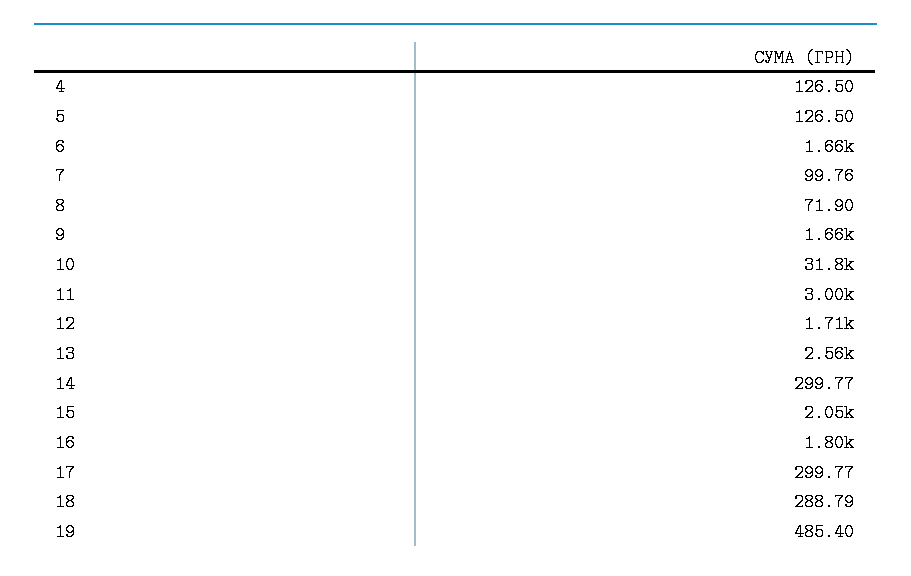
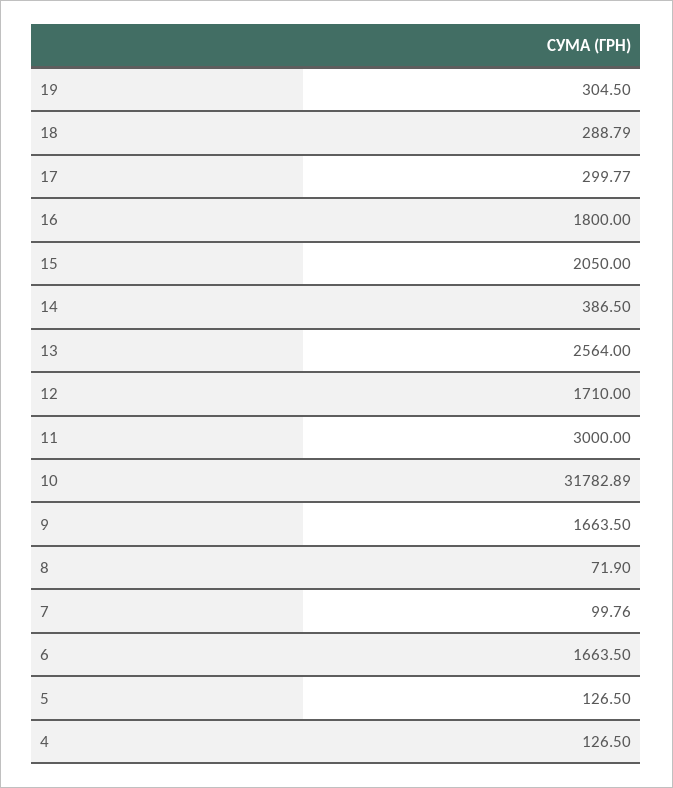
  {
    "4": 126.5,
    "5": 126.5,
    "6": 1663.5,
    "7": 99.76,
    "8": 71.9,
    "9": 1663.5,
    "10": 31782.89,
    "11": 3000,
    "12": 1710,
    "13": 2564,
-   "14": 299.77,
+   "14": 386.5,
    "15": 2050,
    "16": 1800,
    "17": 299.77,
    "18": 288.79,
-   "19": 485.4
+   "19": 304.5
  }

